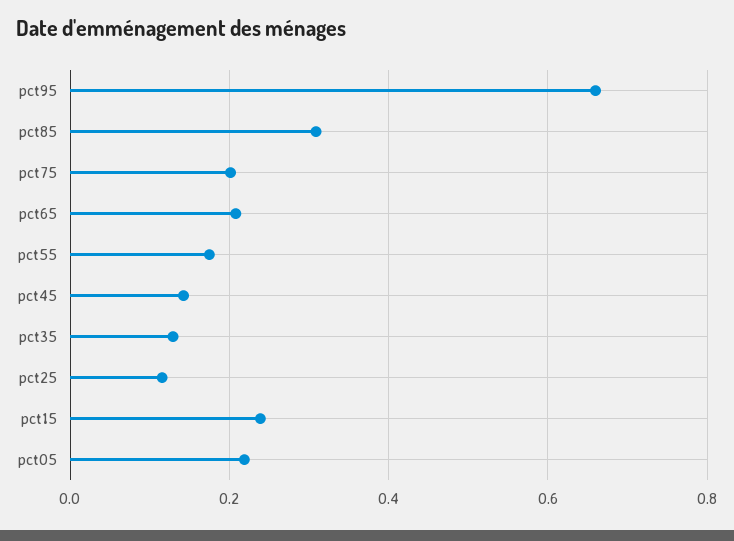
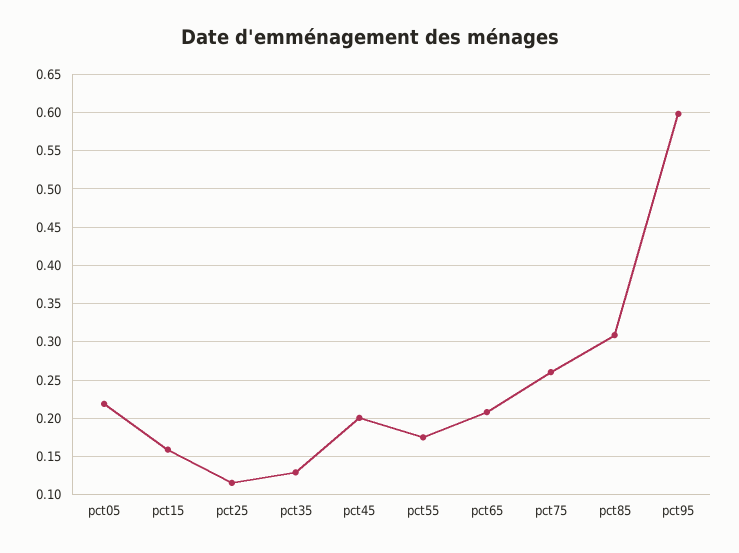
  {
-   "pct95": 0.66,
+   "pct95": 0.6,
    "pct85": 0.31,
-   "pct75": 0.2,
+   "pct75": 0.26,
    "pct65": 0.21,
    "pct55": 0.17,
-   "pct45": 0.14,
+   "pct45": 0.2,
    "pct35": 0.13,
    "pct25": 0.12,
-   "pct15": 0.24,
+   "pct15": 0.16,
    "pct05": 0.22
  }

